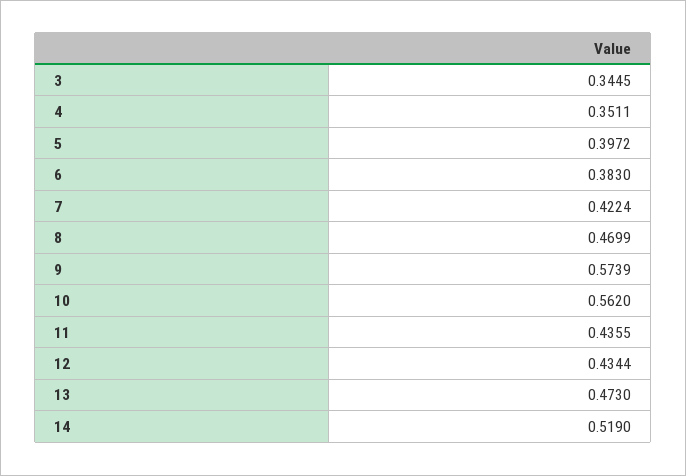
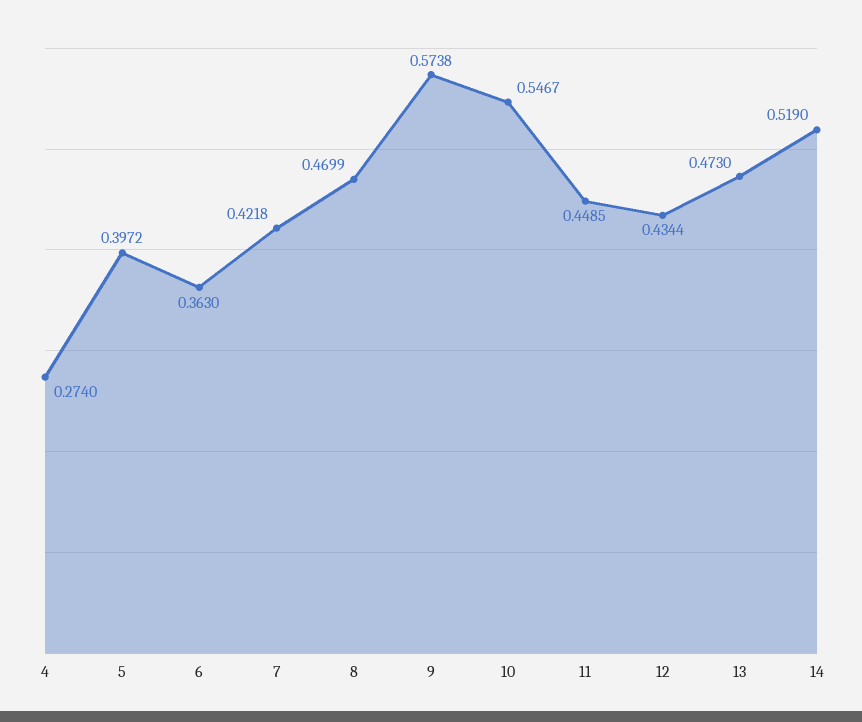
  {
-   "3": 0.3445,
-   "4": 0.3511,
+   "4": 0.274,
    "5": 0.3972,
-   "6": 0.383,
+   "6": 0.363,
-   "7": 0.4224,
+   "7": 0.4218,
    "8": 0.4699,
-   "9": 0.5739,
+   "9": 0.5738,
-   "10": 0.562,
+   "10": 0.5467,
-   "11": 0.4355,
+   "11": 0.4485,
    "12": 0.4344,
    "13": 0.473,
    "14": 0.519
  }

